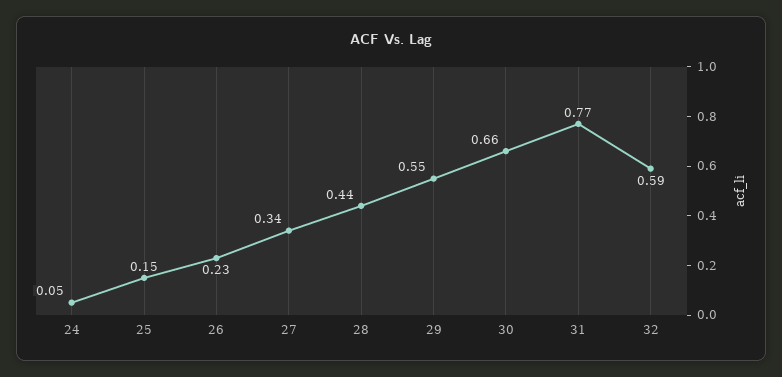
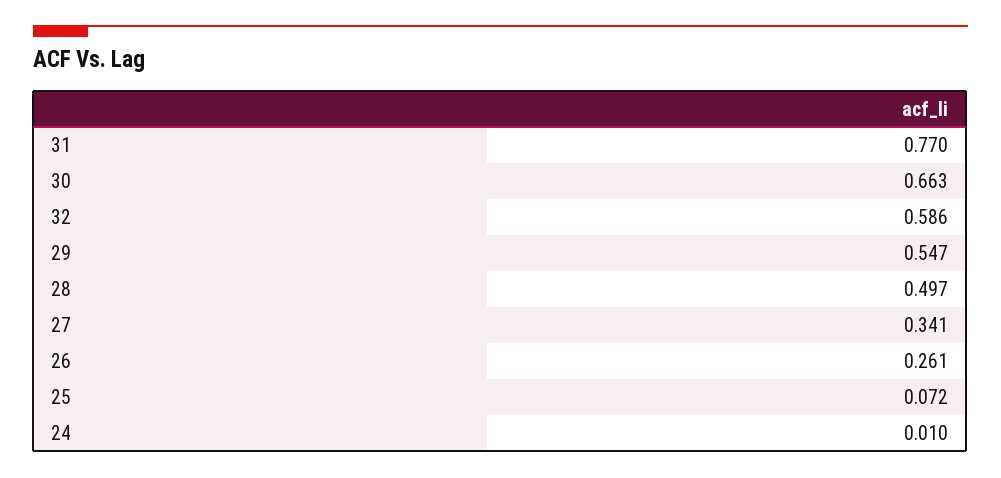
  {
-   "24": 0.05,
+   "24": 0.01,
-   "25": 0.15,
+   "25": 0.072,
-   "26": 0.23,
+   "26": 0.261,
    "27": 0.341,
-   "28": 0.44,
+   "28": 0.497,
    "29": 0.547,
    "30": 0.663,
    "31": 0.77,
    "32": 0.586
  }

